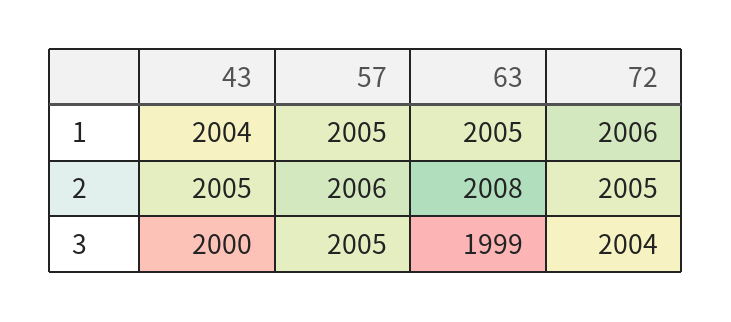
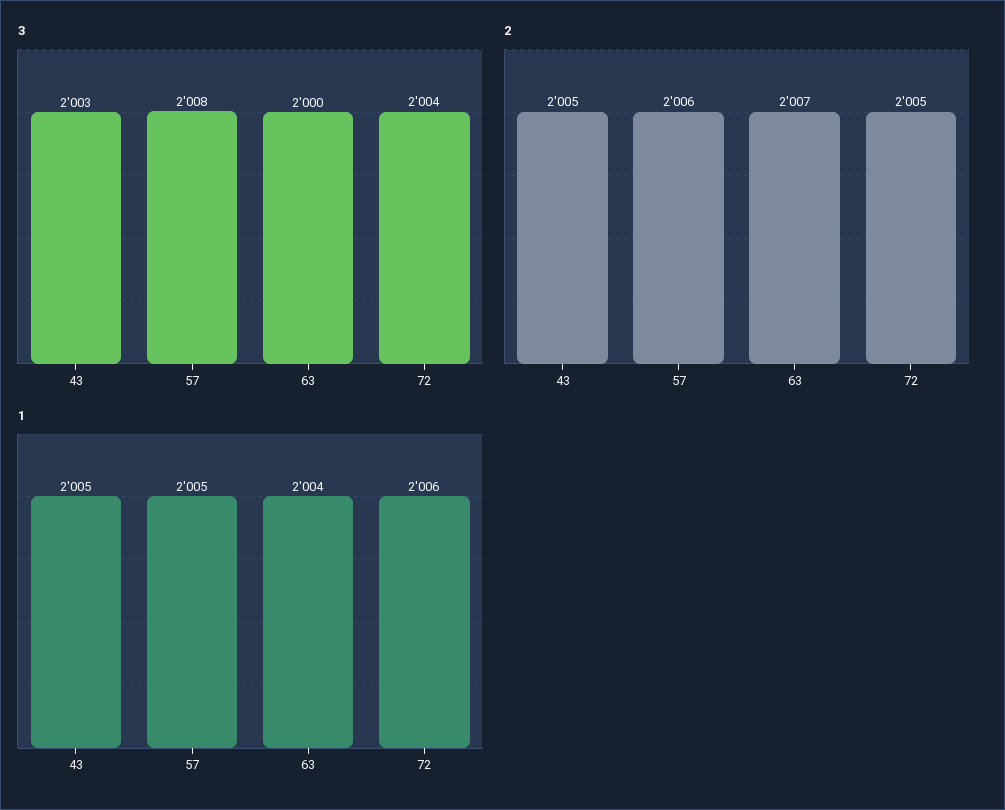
  {
    "1": {
-     "43": 2004,
+     "43": 2005,
      "57": 2005,
-     "63": 2005,
+     "63": 2004,
      "72": 2006
    },
    "2": {
      "43": 2005,
      "57": 2006,
-     "63": 2008,
+     "63": 2007,
      "72": 2005
    },
    "3": {
-     "43": 2000,
+     "43": 2003,
-     "57": 2005,
+     "57": 2008,
-     "63": 1999,
+     "63": 2000,
      "72": 2004
    }
  }

